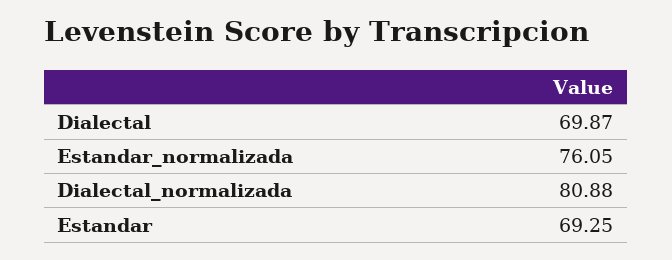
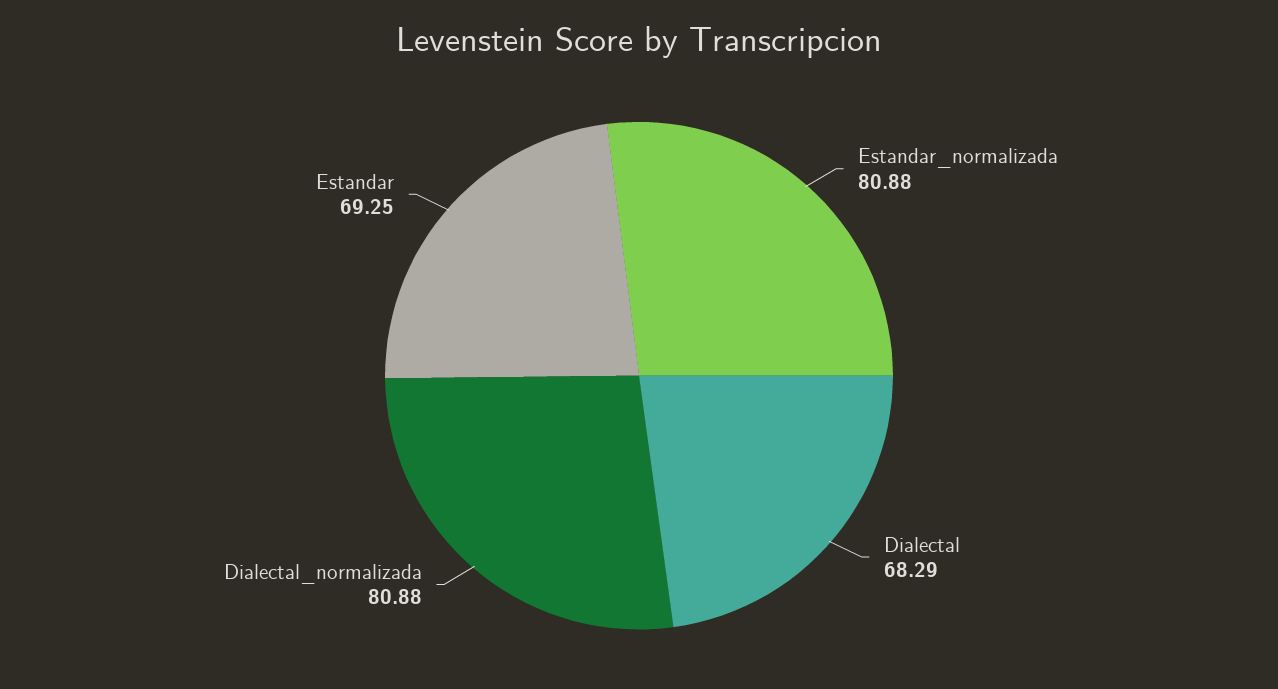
  {
-   "Dialectal": 69.87,
+   "Dialectal": 68.29,
-   "Estandar_normalizada": 76.05,
+   "Estandar_normalizada": 80.88,
    "Dialectal_normalizada": 80.88,
    "Estandar": 69.25
  }

